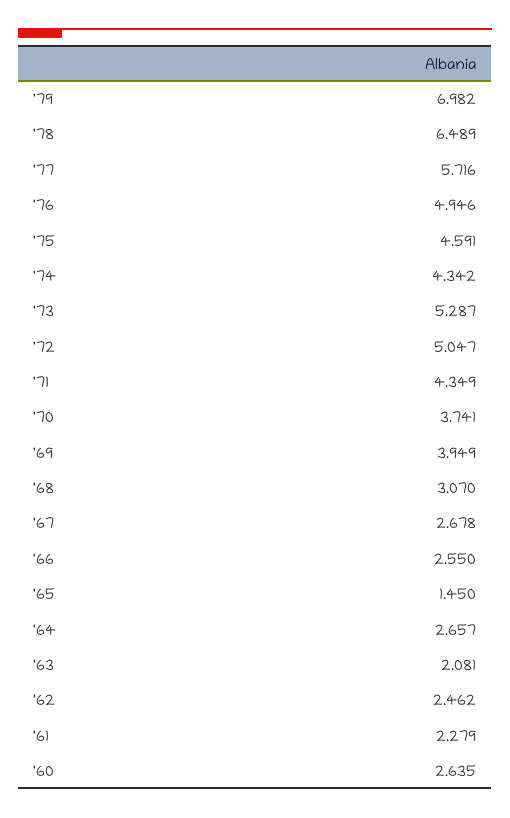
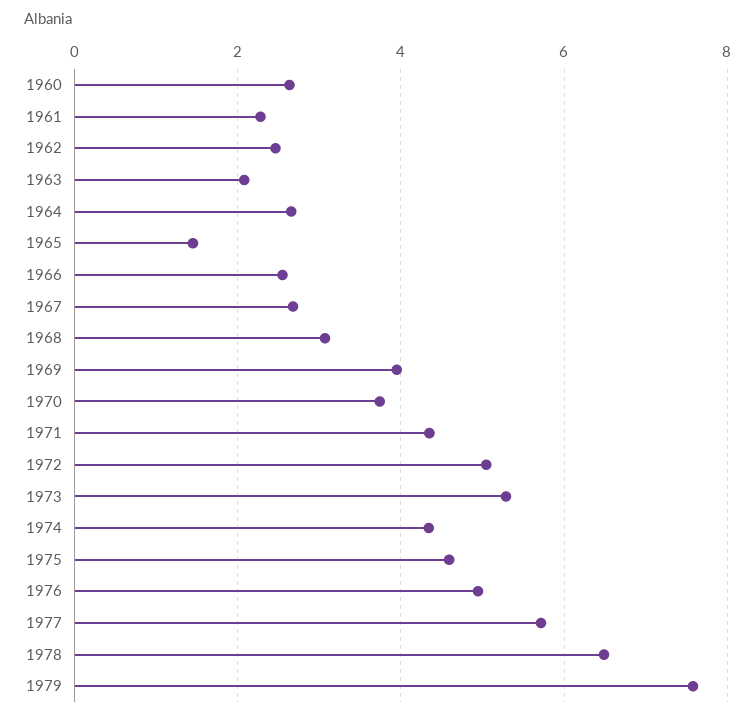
  {
-   "'79": 6.982,
+   "'79": 7.6,
    "'78": 6.489,
    "'77": 5.716,
    "'76": 4.946,
    "'75": 4.591,
    "'74": 4.342,
    "'73": 5.287,
    "'72": 5.047,
    "'71": 4.349,
    "'70": 3.741,
    "'69": 3.949,
    "'68": 3.07,
    "'67": 2.678,
    "'66": 2.55,
    "'65": 1.45,
    "'64": 2.657,
    "'63": 2.081,
    "'62": 2.462,
    "'61": 2.279,
    "'60": 2.635
  }

